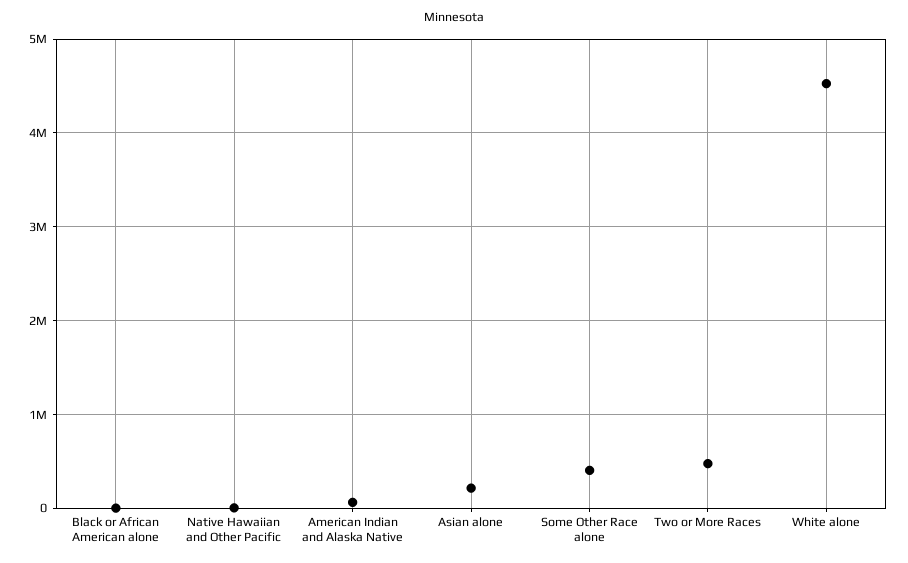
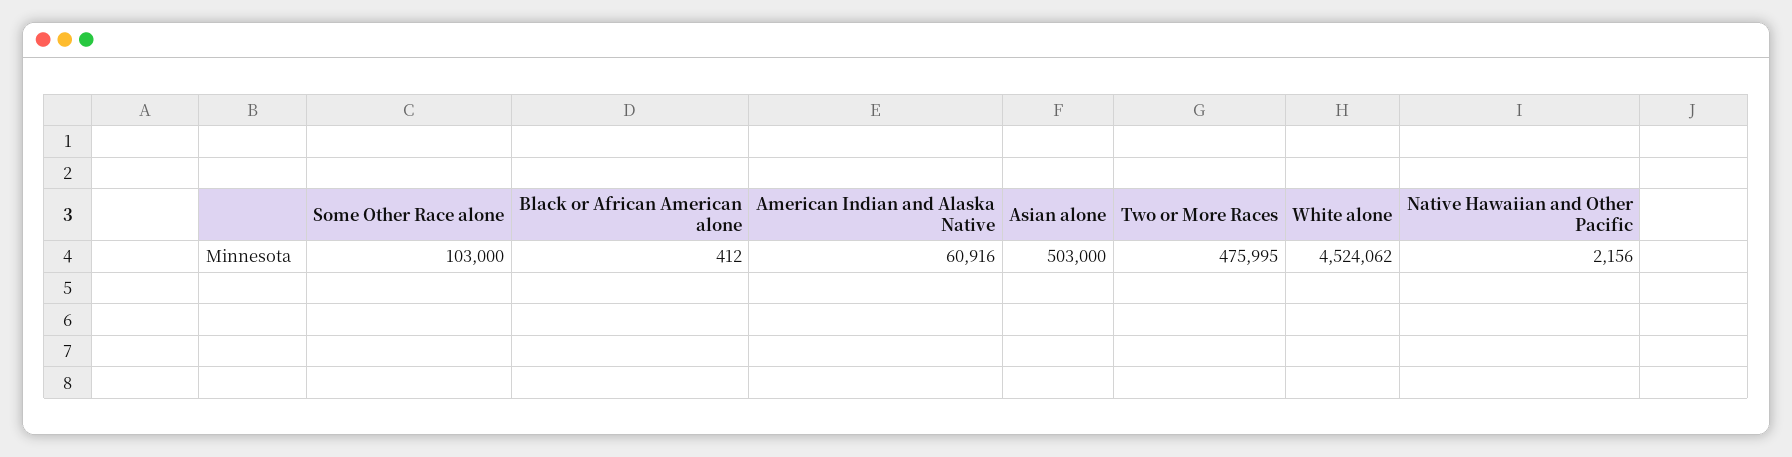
  {
    "Black or African American alone": 412,
    "Native Hawaiian and Other Pacific": 2156,
    "American Indian and Alaska Native": 60916,
-   "Asian alone": 200000,
+   "Asian alone": 503000,
-   "Some Other Race alone": 400000,
+   "Some Other Race alone": 103000,
    "Two or More Races": 475995,
    "White alone": 4524062
  }

